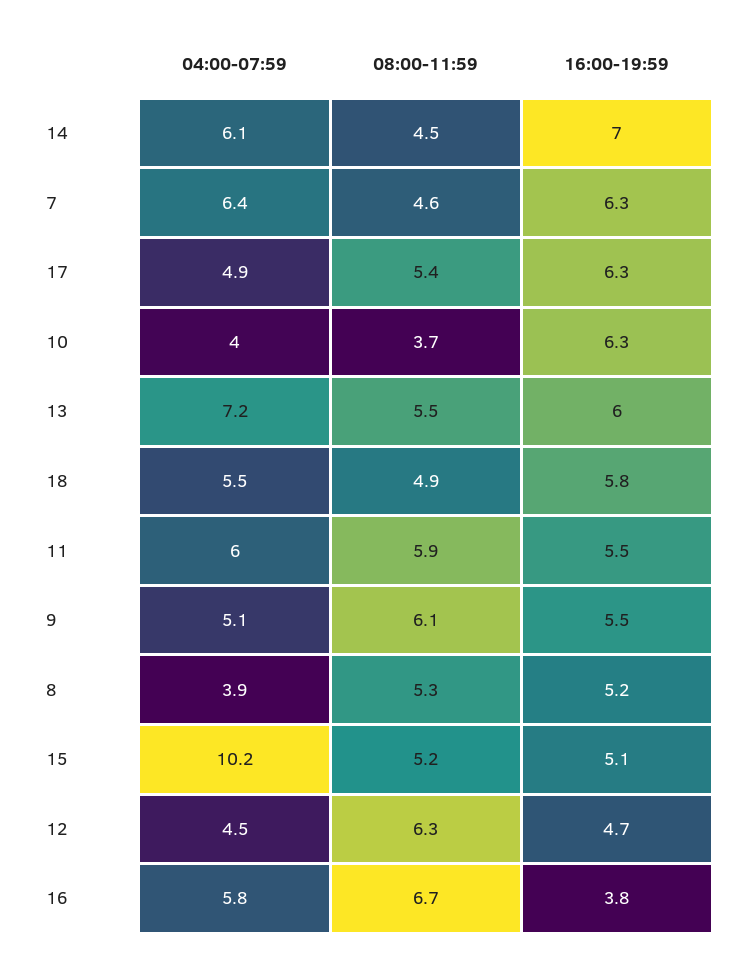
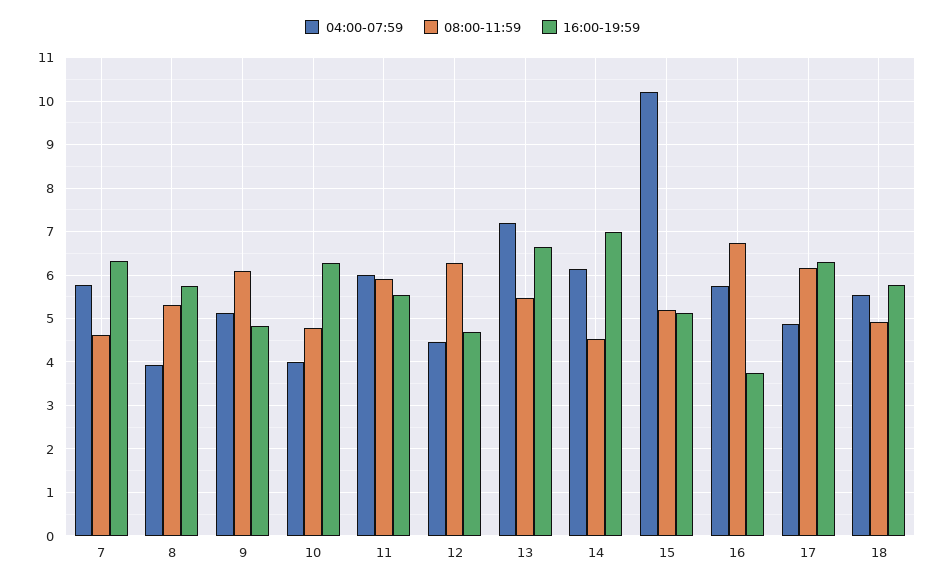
  {
    "04:00-07:59": {
      "14": 6.1,
-     "7": 6.4,
+     "7": 5.8,
      "17": 4.9,
      "10": 4,
      "13": 7.2,
      "18": 5.5,
      "11": 6,
      "9": 5.1,
      "8": 3.9,
      "15": 10.2,
      "12": 4.5,
      "16": 5.8
    },
    "08:00-11:59": {
      "14": 4.5,
      "7": 4.6,
-     "17": 5.4,
+     "17": 6.2,
-     "10": 3.7,
+     "10": 4.8,
      "13": 5.5,
      "18": 4.9,
      "11": 5.9,
      "9": 6.1,
      "8": 5.3,
      "15": 5.2,
      "12": 6.3,
      "16": 6.7
    },
    "16:00-19:59": {
      "14": 7,
      "7": 6.3,
      "17": 6.3,
      "10": 6.3,
-     "13": 6,
+     "13": 6.6,
      "18": 5.8,
      "11": 5.5,
-     "9": 5.5,
+     "9": 4.8,
-     "8": 5.2,
+     "8": 5.8,
      "15": 5.1,
      "12": 4.7,
      "16": 3.8
    }
  }

